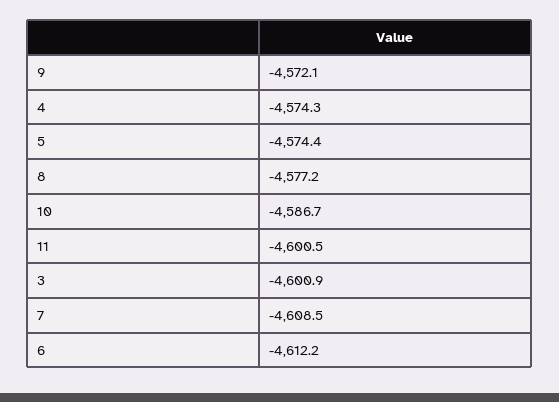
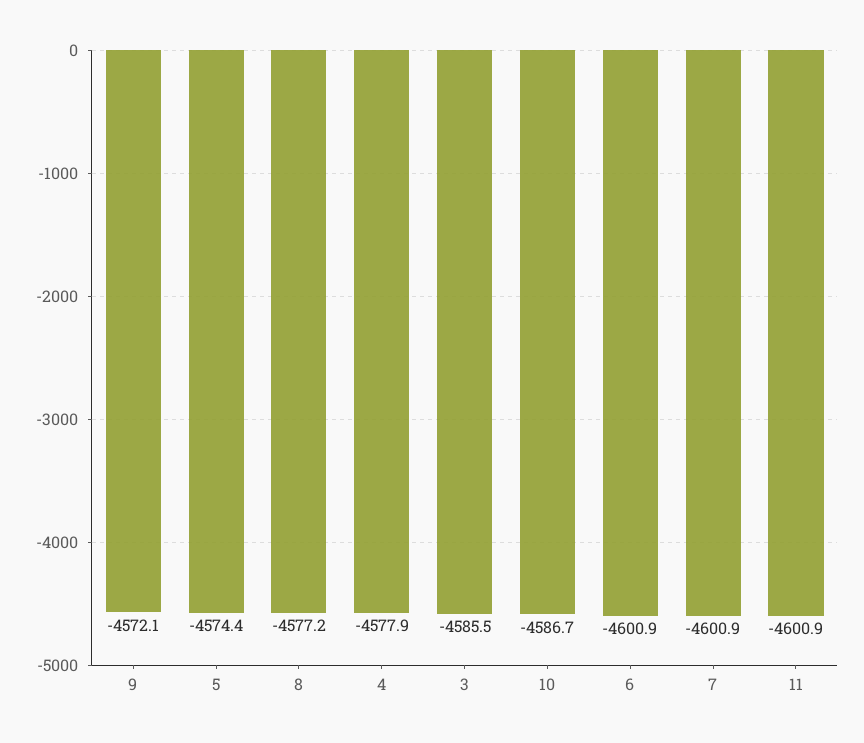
  {
    "9": -4572.1,
-   "4": -4574.3,
+   "4": -4577.9,
    "5": -4574.4,
    "8": -4577.2,
    "10": -4586.7,
-   "11": -4600.5,
+   "11": -4600.9,
-   "3": -4600.9,
+   "3": -4585.5,
-   "7": -4608.5,
+   "7": -4600.9,
-   "6": -4612.2
+   "6": -4600.9
  }

